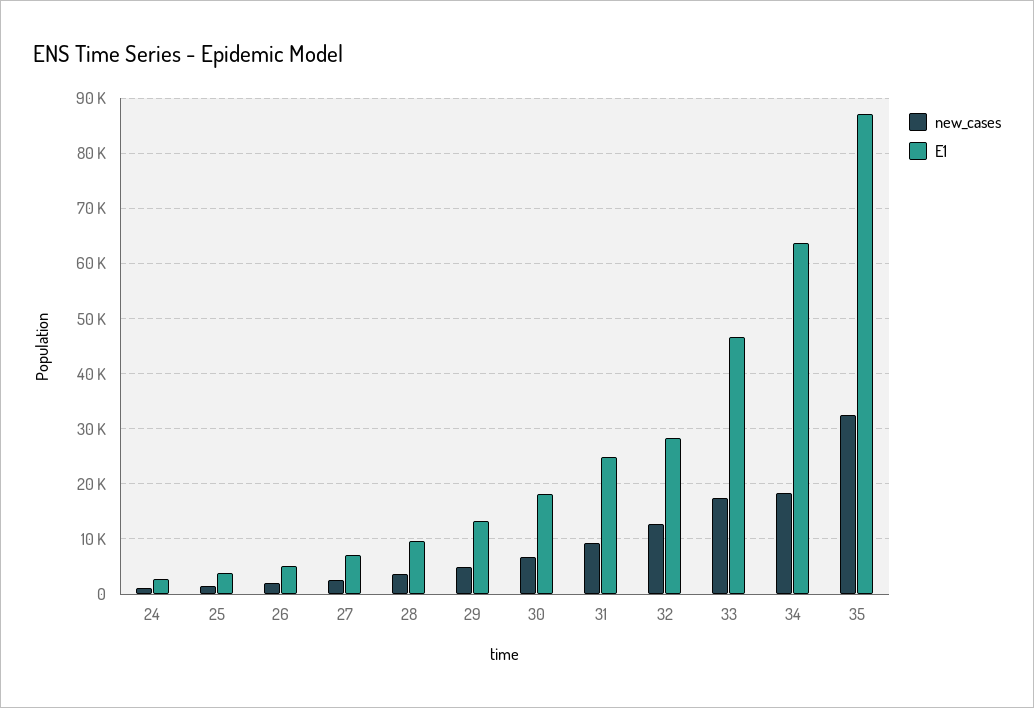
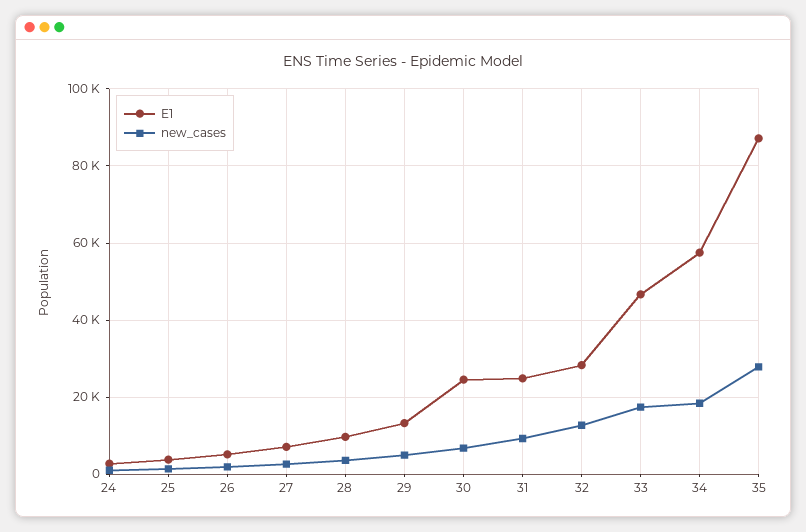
  {
    "new_cases": {
      "24": 2000,
      "25": 2000,
      "26": 2000,
      "27": 2000,
      "28": 4000,
      "29": 4000,
      "30": 6000,
      "31": 10000,
      "32": 12000,
      "33": 18000,
      "34": 18000,
-     "35": 32000
+     "35": 28000
    },
    "E1": {
      "24": 2000,
      "25": 4000,
      "26": 6000,
      "27": 8000,
      "28": 10000,
      "29": 14000,
-     "30": 18000,
+     "30": 24000,
      "31": 24000,
      "32": 28000,
      "33": 46000,
-     "34": 64000,
+     "34": 58000,
      "35": 88000
    }
  }

